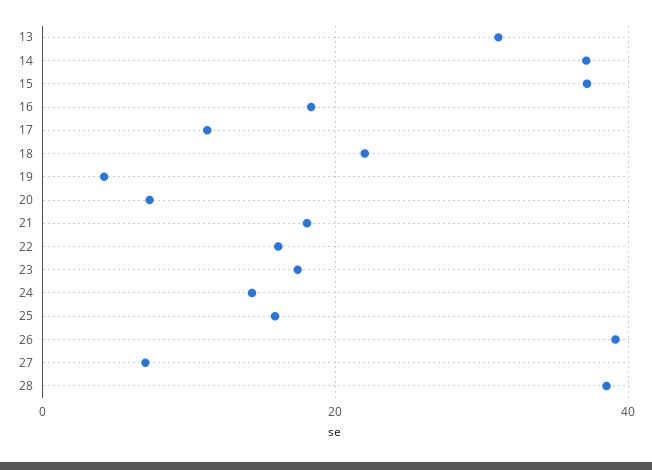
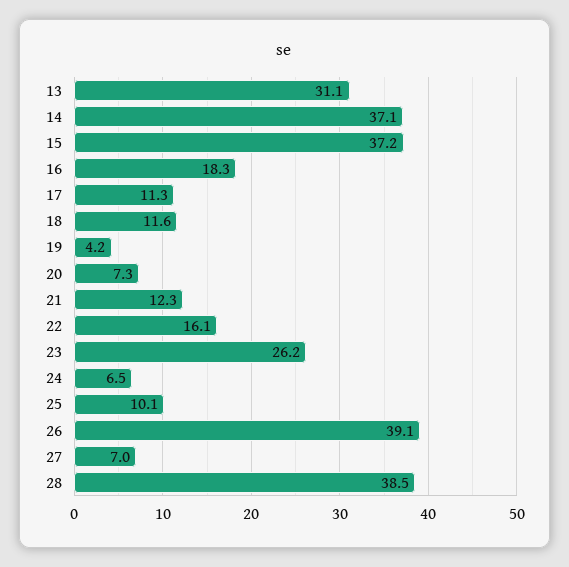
  {
    "13": 31.1,
    "14": 37.1,
    "15": 37.2,
    "16": 18.3,
    "17": 11.3,
-   "18": 22,
+   "18": 11.6,
    "19": 4.2,
    "20": 7.3,
-   "21": 18,
+   "21": 12.3,
    "22": 16.1,
-   "23": 18,
+   "23": 26.2,
-   "24": 14,
+   "24": 6.5,
-   "25": 16,
+   "25": 10.1,
    "26": 39.1,
    "27": 7,
    "28": 38.5
  }

